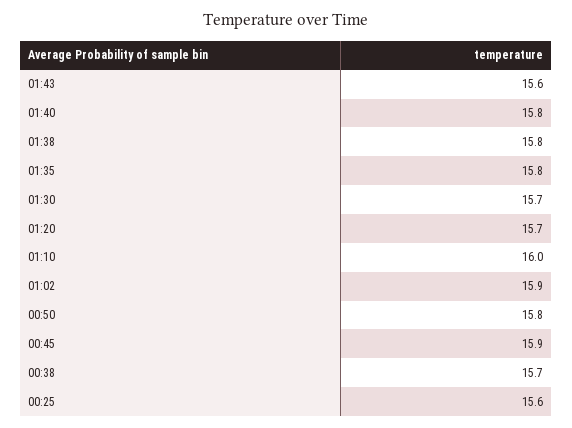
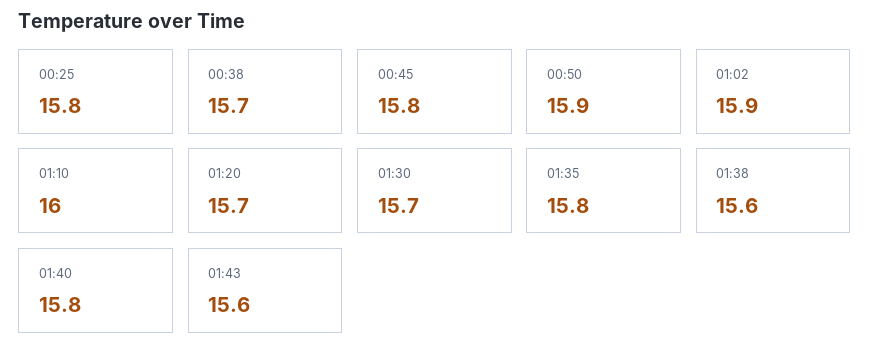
  {
    "01:43": 15.6,
    "01:40": 15.8,
-   "01:38": 15.8,
+   "01:38": 15.6,
    "01:35": 15.8,
    "01:30": 15.7,
    "01:20": 15.7,
    "01:10": 16,
    "01:02": 15.9,
-   "00:50": 15.8,
+   "00:50": 15.9,
-   "00:45": 15.9,
+   "00:45": 15.8,
    "00:38": 15.7,
-   "00:25": 15.6
+   "00:25": 15.8
  }

